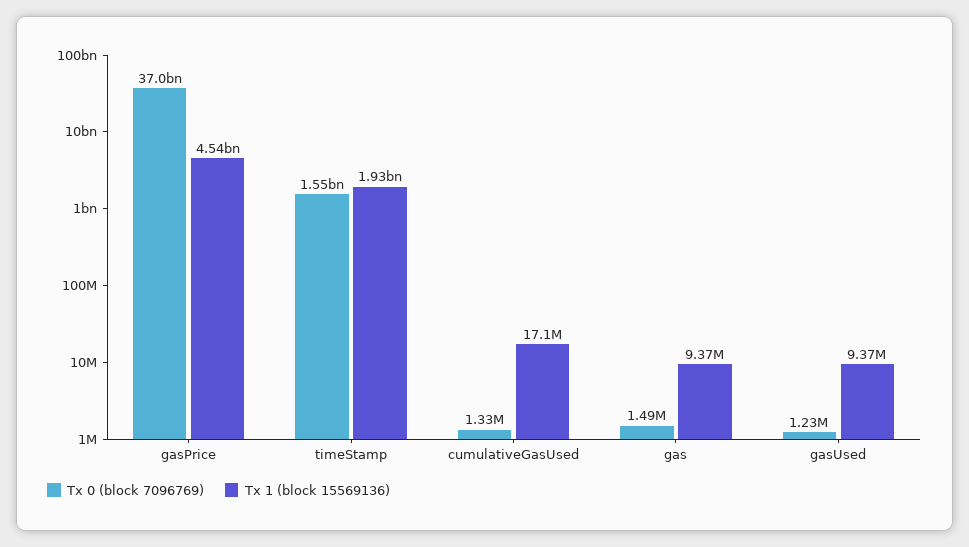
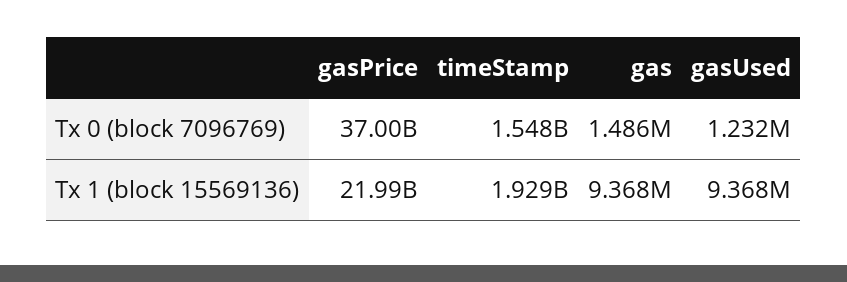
  {
    "Tx 0 (block 7096769)": {
      "gasPrice": 37000000000,
      "timeStamp": 1548000000,
-     "cumulativeGasUsed": 1330000,
      "gas": 1486000,
      "gasUsed": 1232000
    },
    "Tx 1 (block 15569136)": {
-     "gasPrice": 4540000000,
+     "gasPrice": 21990000000,
      "timeStamp": 1929000000,
-     "cumulativeGasUsed": 17100000,
      "gas": 9368000,
      "gasUsed": 9368000
    }
  }

